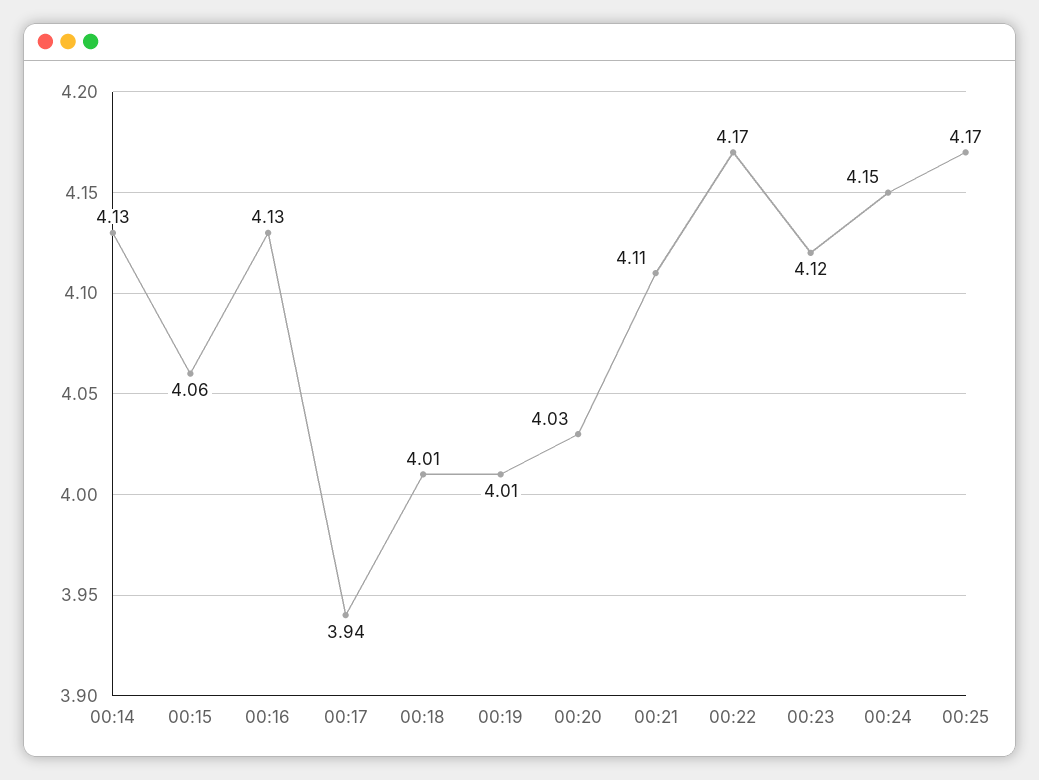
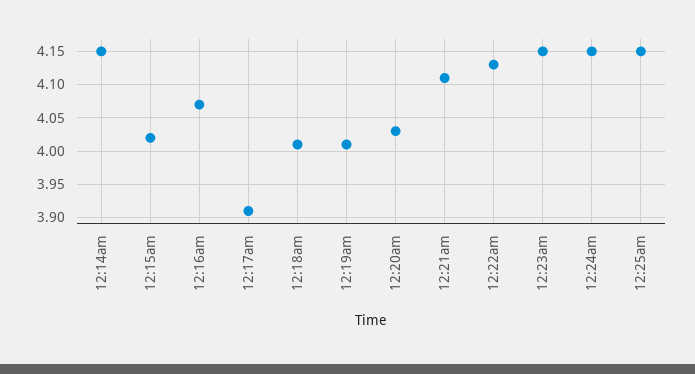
  {
-   "00:14": 4.13,
+   "00:14": 4.15,
-   "00:15": 4.06,
+   "00:15": 4.02,
-   "00:16": 4.13,
+   "00:16": 4.07,
-   "00:17": 3.94,
+   "00:17": 3.91,
    "00:18": 4.01,
    "00:19": 4.01,
    "00:20": 4.03,
    "00:21": 4.11,
-   "00:22": 4.17,
+   "00:22": 4.13,
-   "00:23": 4.12,
+   "00:23": 4.15,
    "00:24": 4.15,
-   "00:25": 4.17
+   "00:25": 4.15
  }

